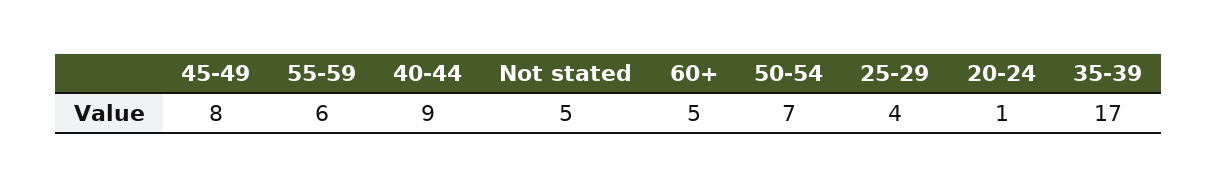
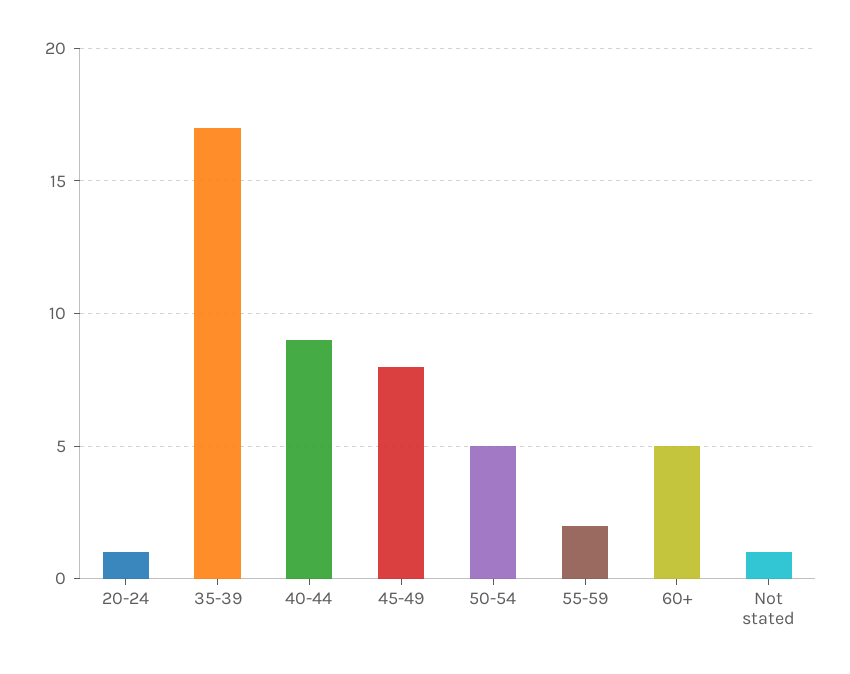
  {
    "45-49": 8,
-   "55-59": 6,
+   "55-59": 2,
    "40-44": 9,
-   "Not stated": 5,
+   "Not stated": 1,
    "60+": 5,
-   "50-54": 7,
+   "50-54": 5,
-   "25-29": 4,
    "20-24": 1,
    "35-39": 17
  }

